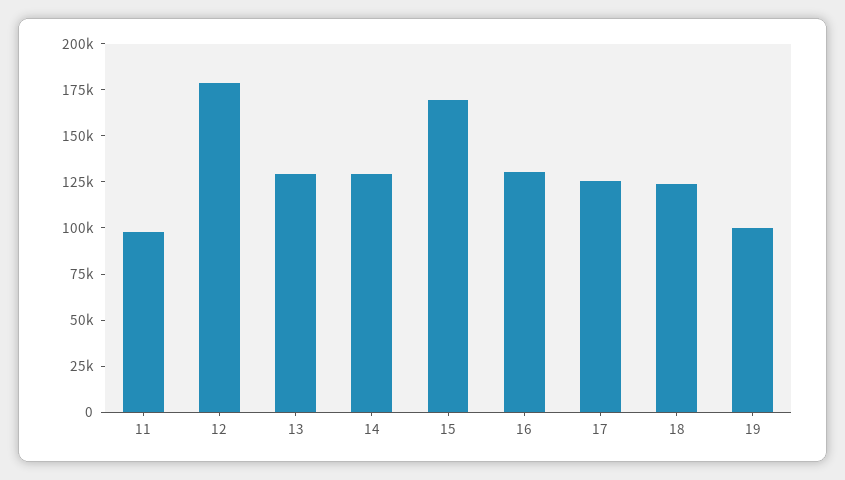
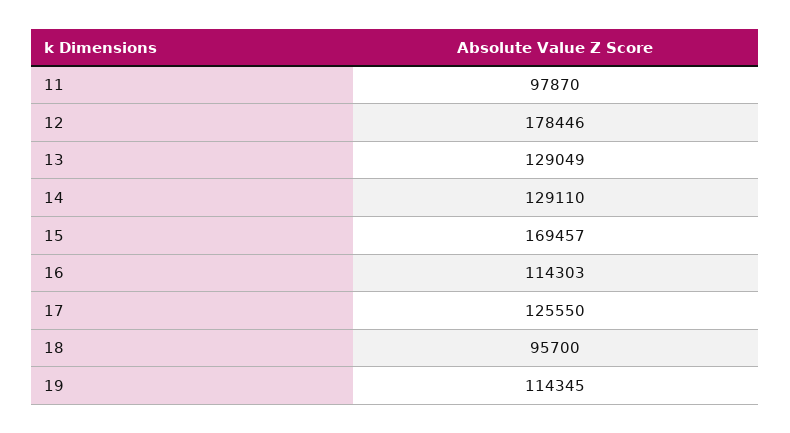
  {
    "11": 97870,
    "12": 178446,
    "13": 129049,
    "14": 129110,
    "15": 169457,
-   "16": 130000,
+   "16": 114303,
    "17": 125550,
-   "18": 125000,
+   "18": 95700,
-   "19": 100000
+   "19": 114345
  }

